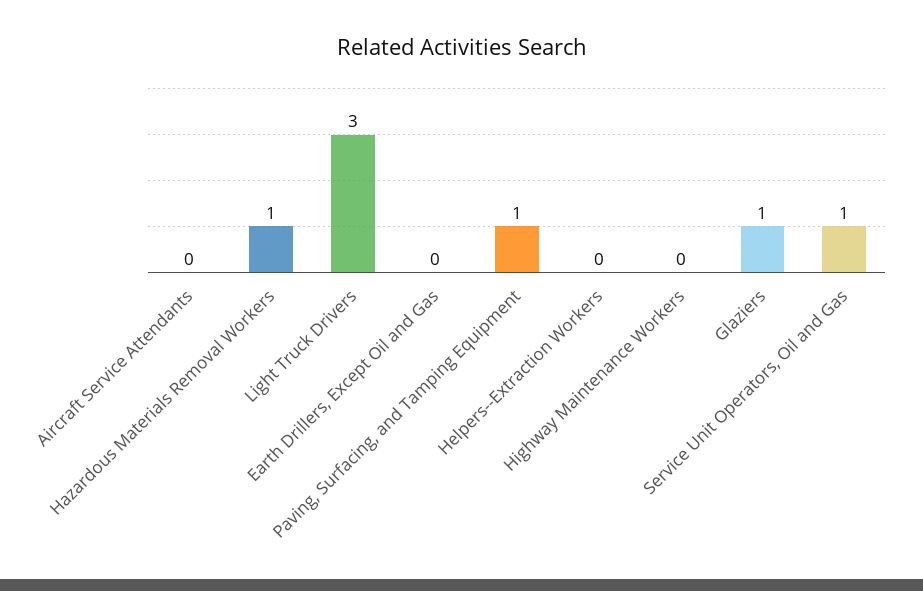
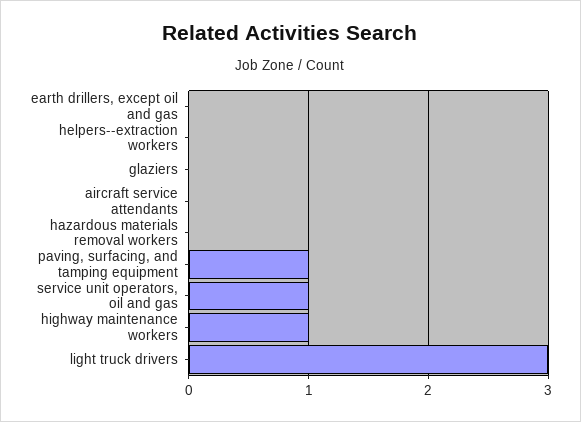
  {
    "Aircraft Service Attendants": 0,
-   "Hazardous Materials Removal Workers": 1,
+   "Hazardous Materials Removal Workers": 0,
    "Light Truck Drivers": 3,
    "Earth Drillers, Except Oil and Gas": 0,
    "Paving, Surfacing, and Tamping Equipment": 1,
    "Helpers--Extraction Workers": 0,
-   "Highway Maintenance Workers": 0,
+   "Highway Maintenance Workers": 1,
-   "Glaziers": 1,
+   "Glaziers": 0,
    "Service Unit Operators, Oil and Gas": 1
  }

